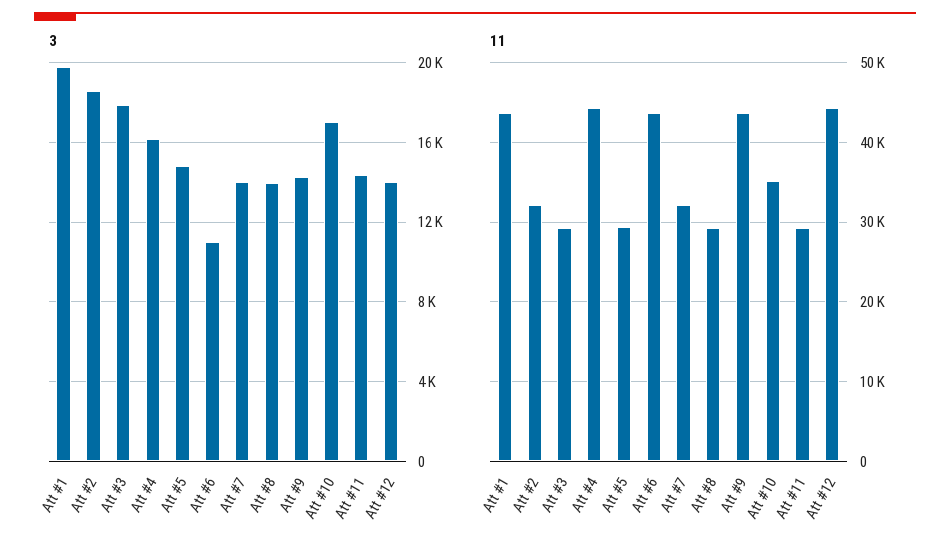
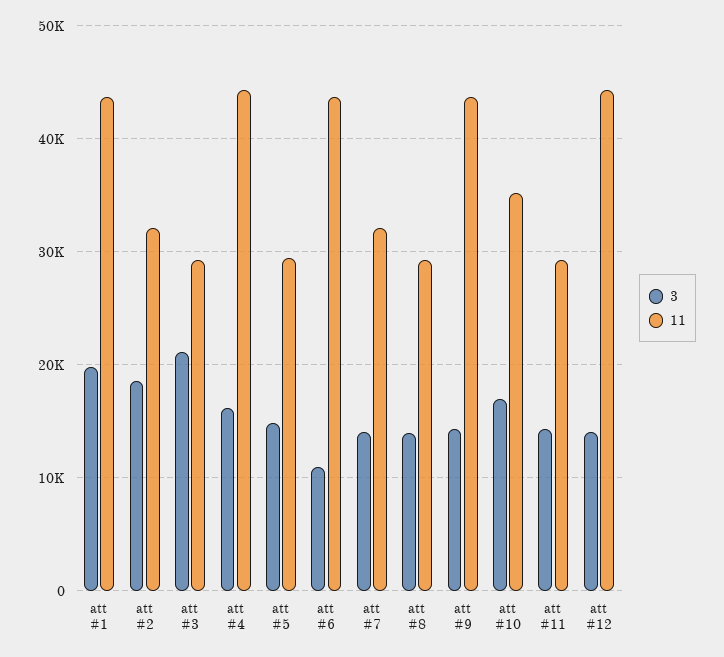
  {
    "3": {
      "Att #1": 20000,
      "Att #2": 18500,
-     "Att #3": 18000,
+     "Att #3": 21000,
      "Att #4": 16000,
      "Att #5": 15000,
      "Att #6": 11000,
      "Att #7": 14000,
      "Att #8": 14000,
      "Att #9": 14500,
      "Att #10": 17000,
      "Att #11": 14500,
      "Att #12": 14000
    },
    "11": {
      "Att #1": 44000,
      "Att #2": 32000,
      "Att #3": 29000,
      "Att #4": 44000,
      "Att #5": 29000,
      "Att #6": 44000,
      "Att #7": 32000,
      "Att #8": 29000,
      "Att #9": 44000,
      "Att #10": 35000,
      "Att #11": 29000,
      "Att #12": 44000
    }
  }

